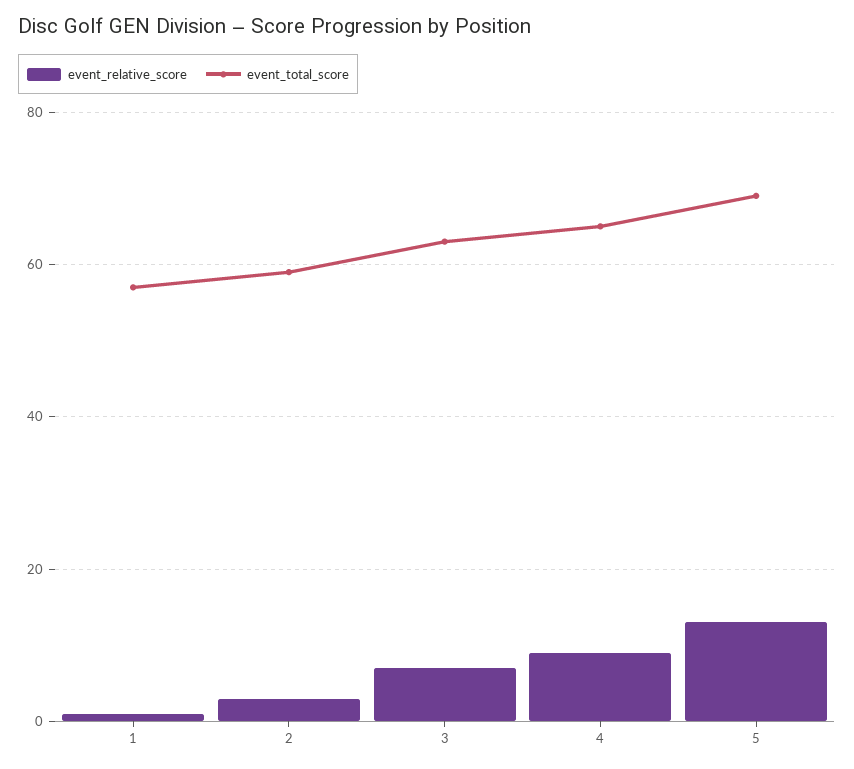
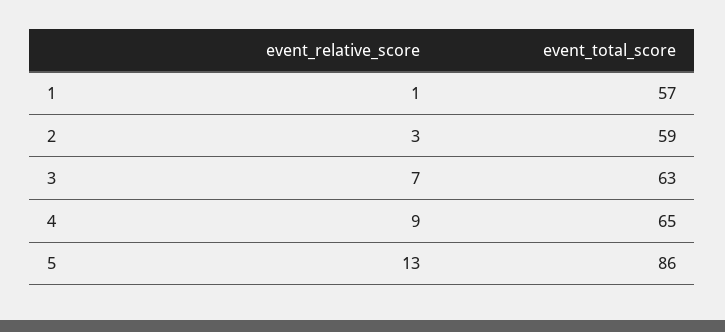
  {
    "event_relative_score": {
      "1": 1,
      "2": 3,
      "3": 7,
      "4": 9,
      "5": 13
    },
    "event_total_score": {
      "1": 57,
      "2": 59,
      "3": 63,
      "4": 65,
-     "5": 70
+     "5": 86
    }
  }

